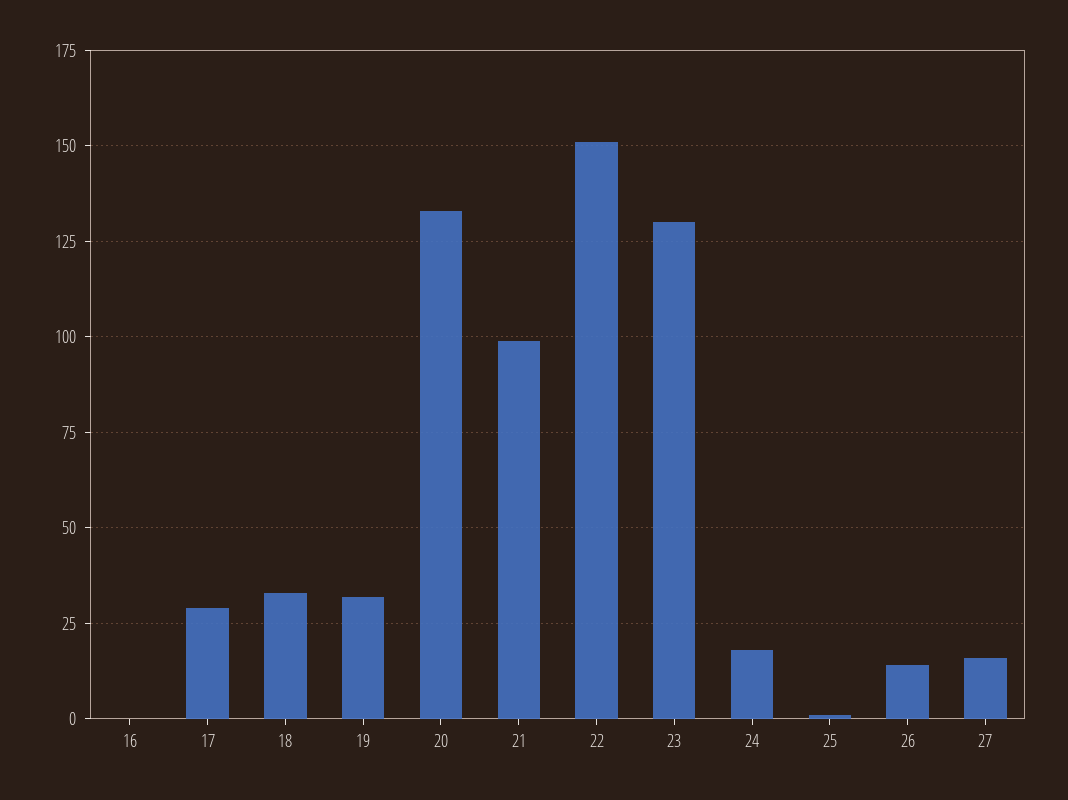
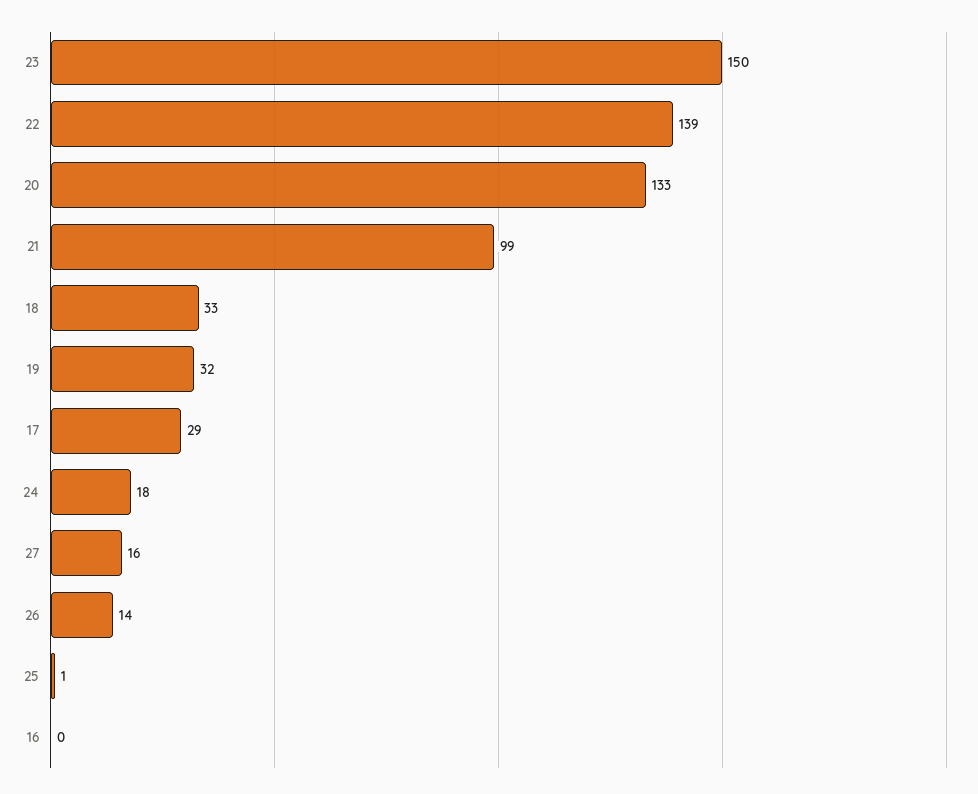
  {
    "16": 0,
    "17": 29,
    "18": 33,
    "19": 32,
    "20": 133,
    "21": 99,
-   "22": 150,
+   "22": 139,
-   "23": 130,
+   "23": 150,
    "24": 18,
    "25": 1,
    "26": 14,
    "27": 16
  }

